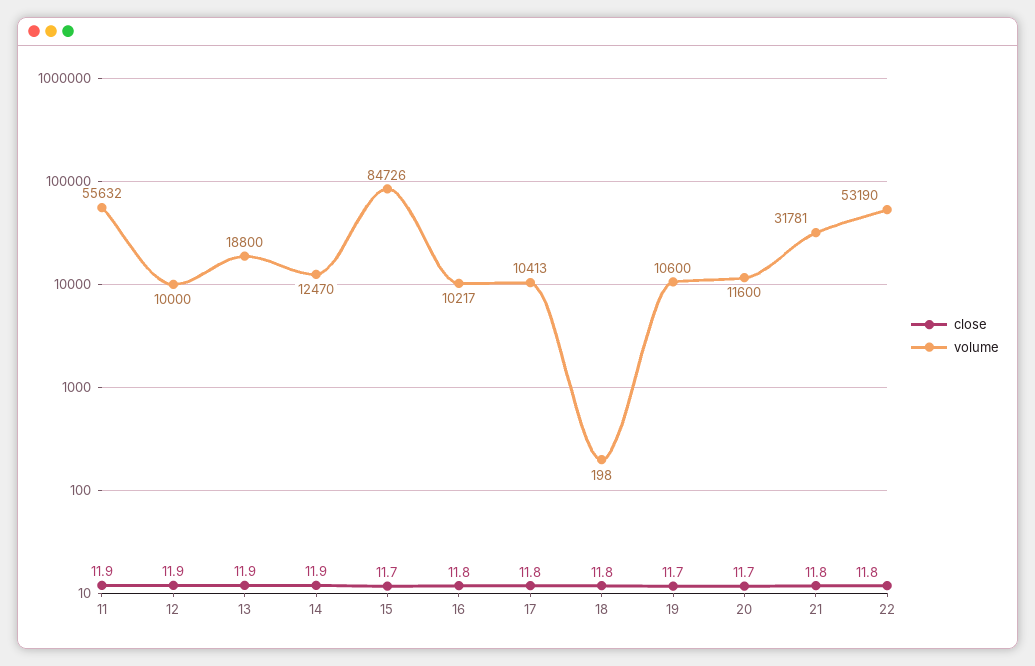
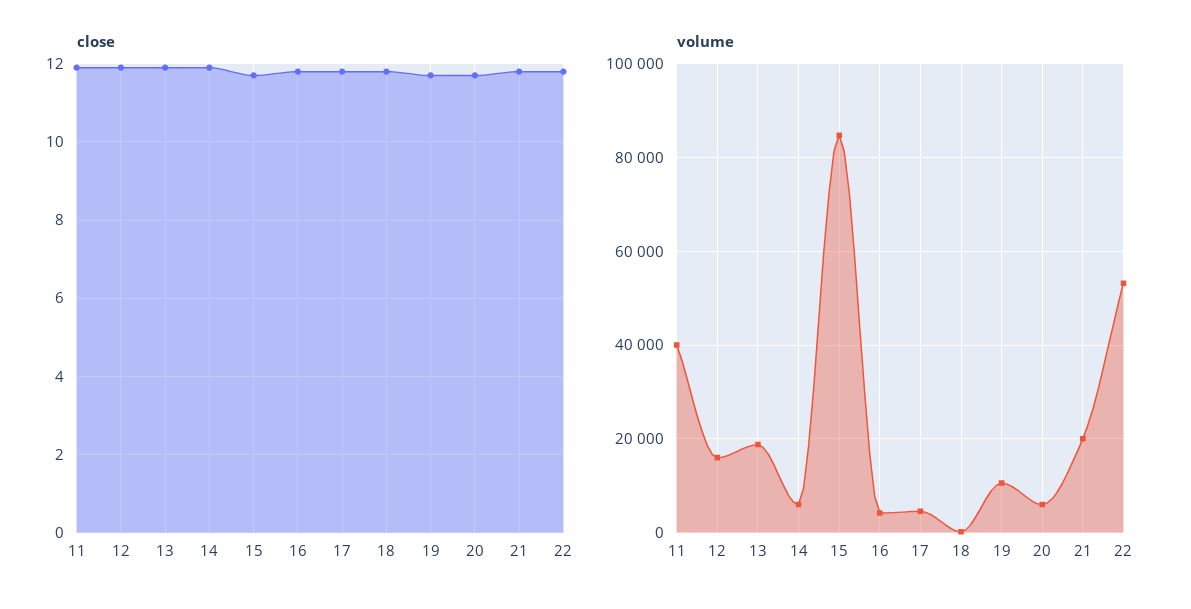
  {
    "close": {
      "11": 11.9,
      "12": 11.9,
      "13": 11.9,
      "14": 11.9,
      "15": 11.7,
      "16": 11.8,
      "17": 11.8,
      "18": 11.8,
      "19": 11.7,
      "20": 11.7,
      "21": 11.8,
      "22": 11.8
    },
    "volume": {
-     "11": 55632,
+     "11": 40000,
-     "12": 10000,
+     "12": 16000,
      "13": 18800,
-     "14": 12470,
+     "14": 6000,
      "15": 84726,
-     "16": 10217,
+     "16": 4000,
-     "17": 10413,
+     "17": 4000,
      "18": 198,
      "19": 10600,
-     "20": 11600,
+     "20": 6000,
-     "21": 31781,
+     "21": 20000,
      "22": 53190
    }
  }

